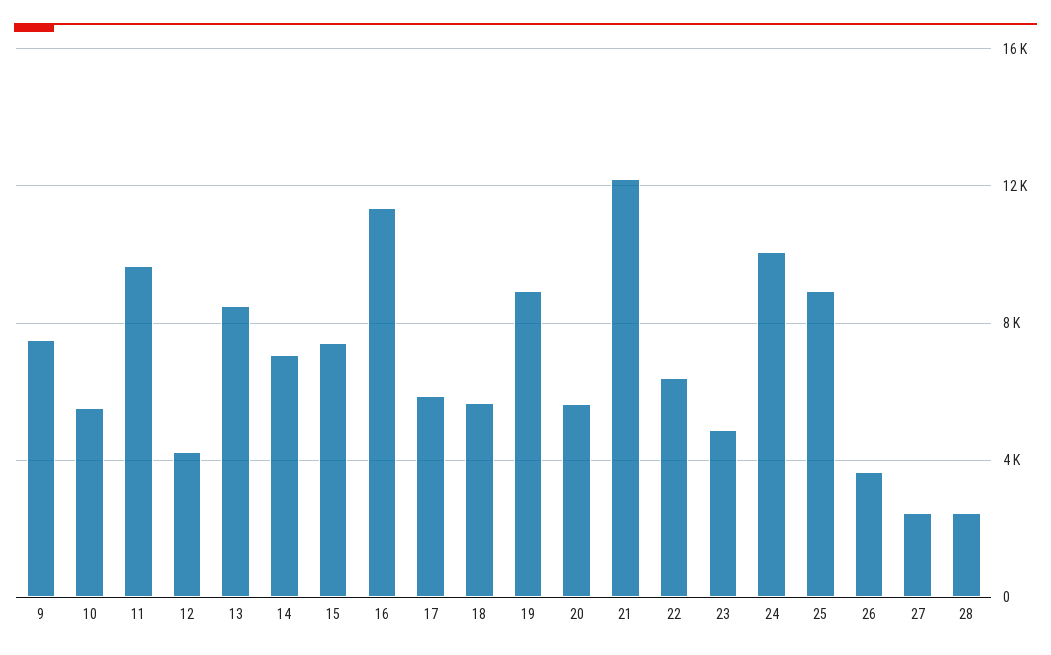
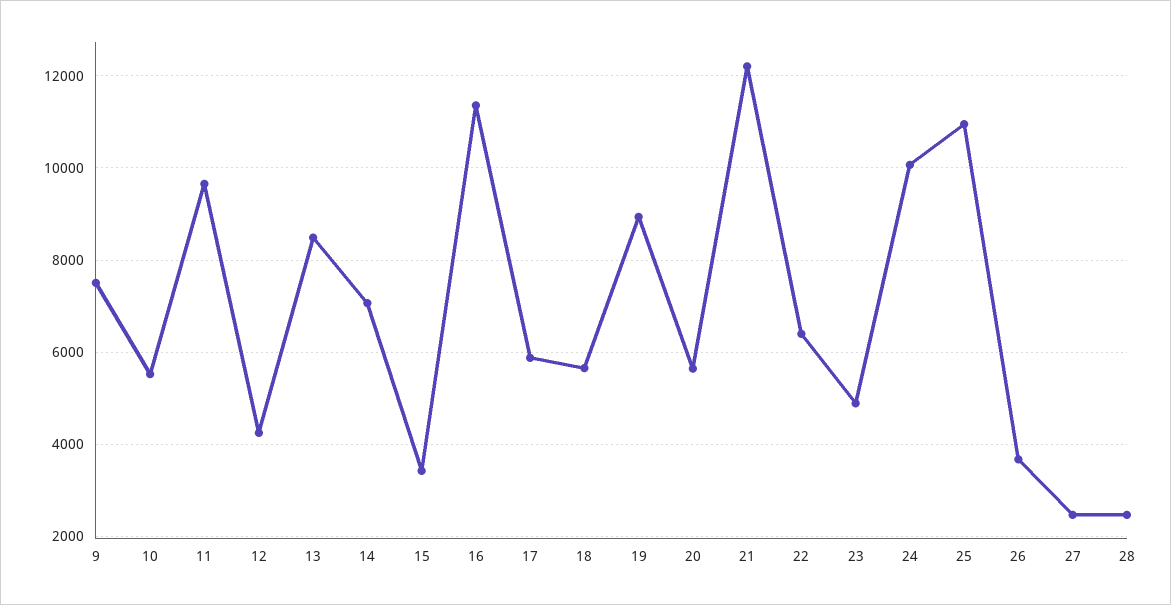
  {
    "9": 7600,
    "10": 5600,
    "11": 9600,
    "12": 4200,
    "13": 8400,
    "14": 7000,
-   "15": 7500,
+   "15": 3400,
    "16": 11400,
    "17": 5800,
    "18": 5600,
    "19": 9000,
    "20": 5600,
    "21": 12200,
    "22": 6400,
    "23": 4800,
    "24": 10000,
-   "25": 9000,
+   "25": 11000,
    "26": 3600,
    "27": 2400,
    "28": 2400
  }

